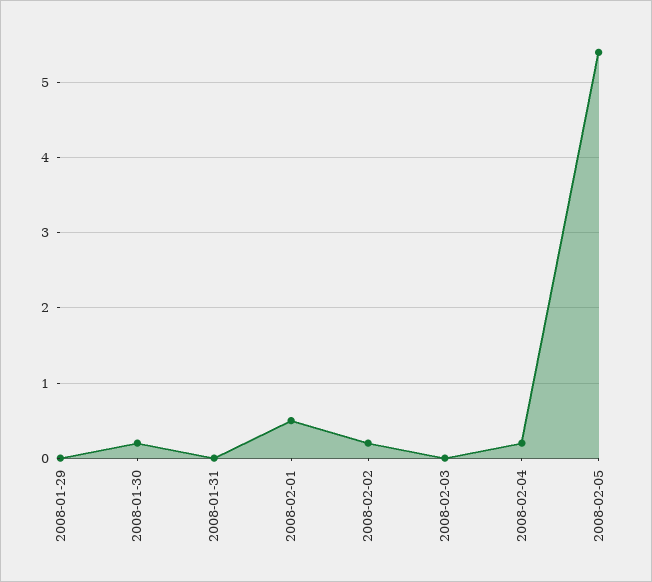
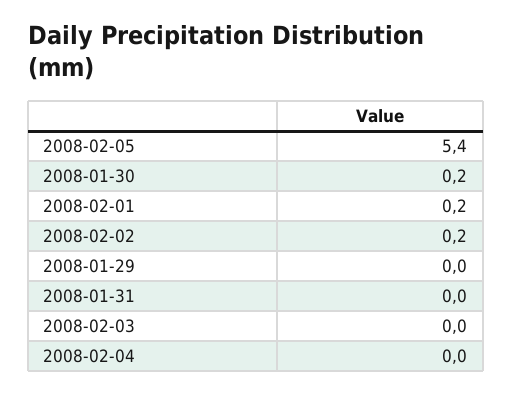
  {
    "2008-01-29": 0,
    "2008-01-30": 0.2,
    "2008-01-31": 0,
-   "2008-02-01": 0.5,
+   "2008-02-01": 0.2,
    "2008-02-02": 0.2,
    "2008-02-03": 0,
-   "2008-02-04": 0.2,
+   "2008-02-04": 0,
    "2008-02-05": 5.4
  }

